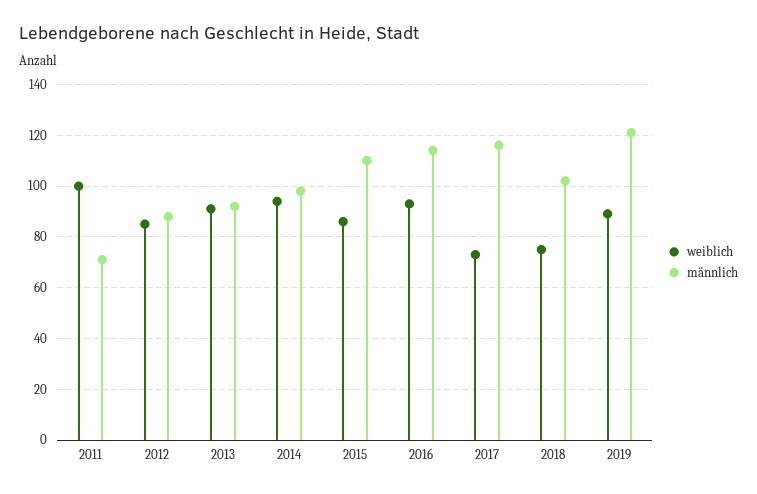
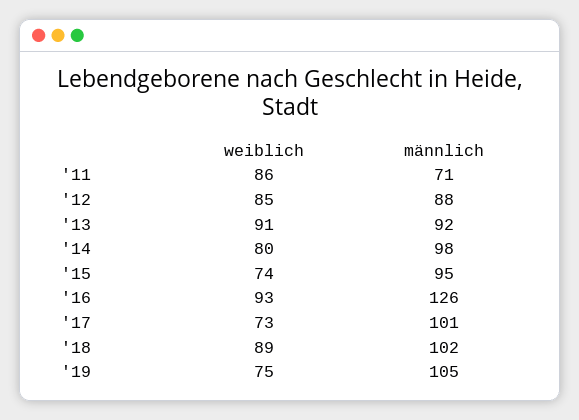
  {
    "weiblich": {
-     "2011": 100,
+     "2011": 86,
      "2012": 85,
      "2013": 91,
-     "2014": 95,
+     "2014": 80,
-     "2015": 85,
+     "2015": 74,
      "2016": 93,
      "2017": 73,
-     "2018": 75,
+     "2018": 89,
-     "2019": 90
+     "2019": 75
    },
    "männlich": {
      "2011": 71,
      "2012": 88,
      "2013": 92,
      "2014": 98,
-     "2015": 110,
+     "2015": 95,
-     "2016": 115,
+     "2016": 126,
-     "2017": 115,
+     "2017": 101,
      "2018": 102,
-     "2019": 120
+     "2019": 105
    }
  }

